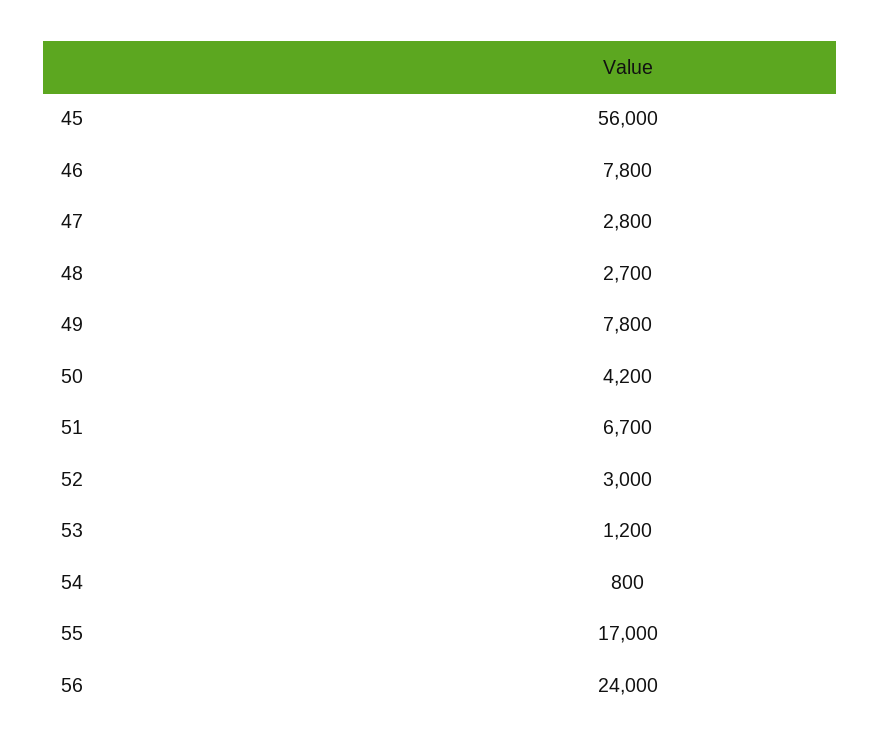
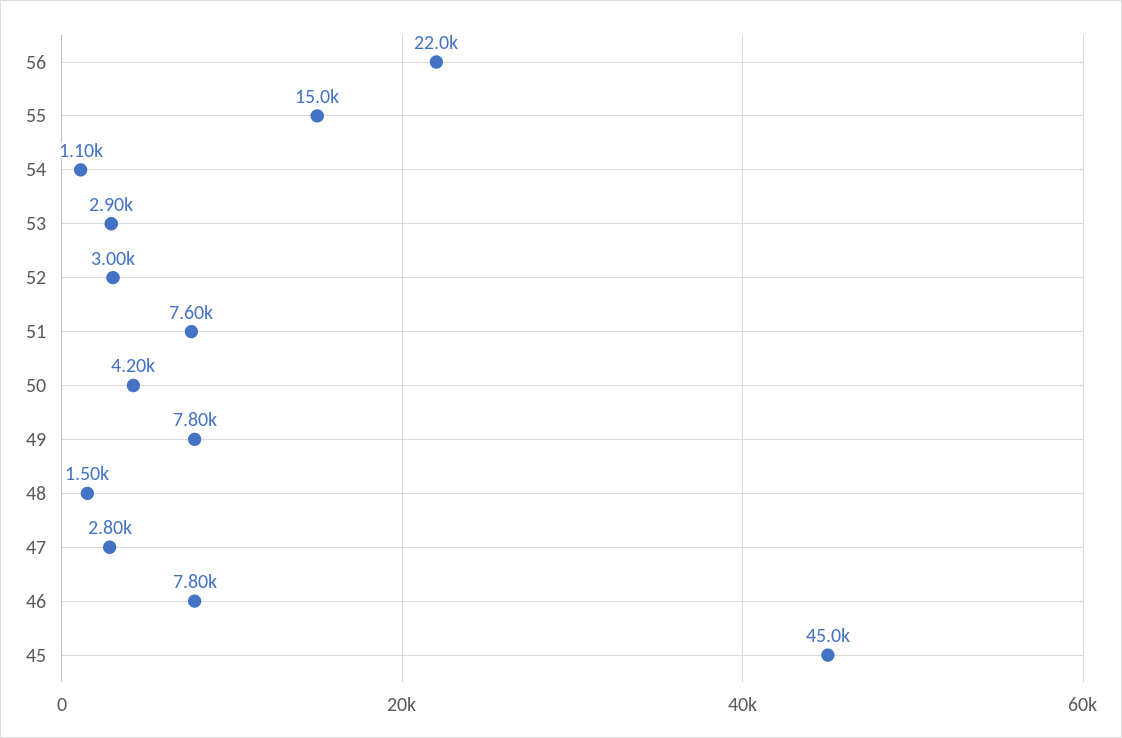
  {
-   "45": 56000,
+   "45": 45000,
    "46": 7800,
    "47": 2800,
-   "48": 2700,
+   "48": 1500,
    "49": 7800,
    "50": 4200,
-   "51": 6700,
+   "51": 7600,
    "52": 3000,
-   "53": 1200,
+   "53": 2900,
-   "54": 800,
+   "54": 1100,
-   "55": 17000,
+   "55": 15000,
-   "56": 24000
+   "56": 22000
  }

